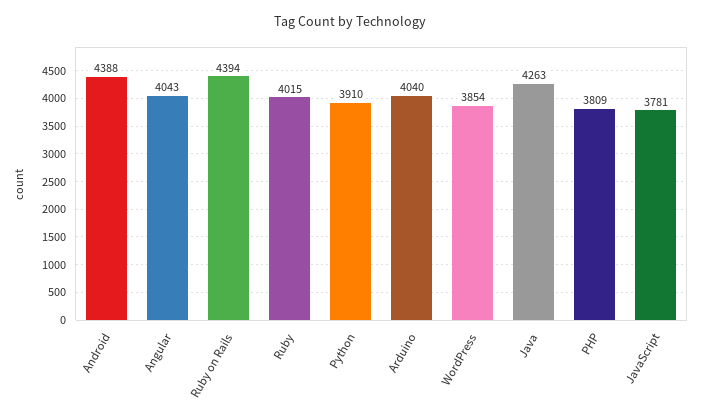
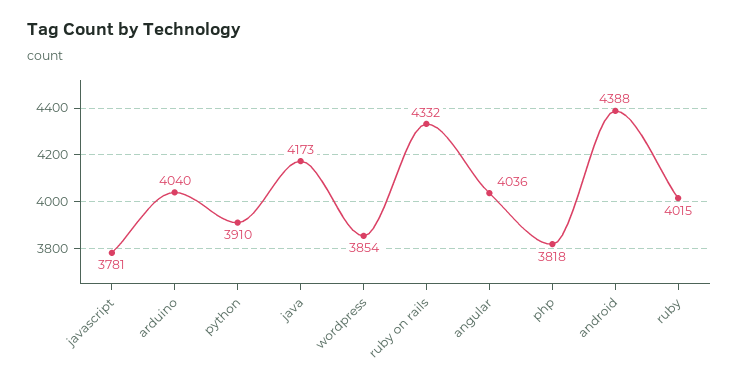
  {
    "Android": 4388,
-   "Angular": 4043,
+   "Angular": 4036,
-   "Ruby on Rails": 4394,
+   "Ruby on Rails": 4332,
    "Ruby": 4015,
    "Python": 3910,
    "Arduino": 4040,
    "WordPress": 3854,
-   "Java": 4263,
+   "Java": 4173,
-   "PHP": 3809,
+   "PHP": 3818,
    "JavaScript": 3781
  }

